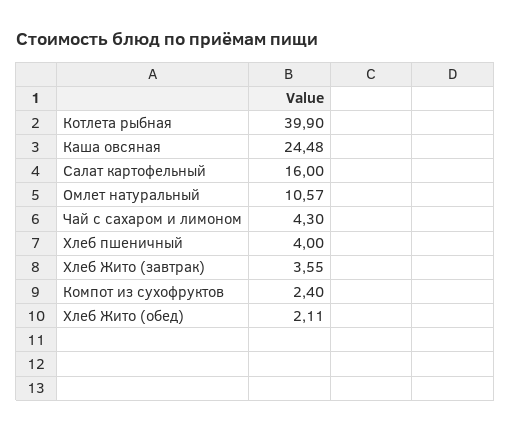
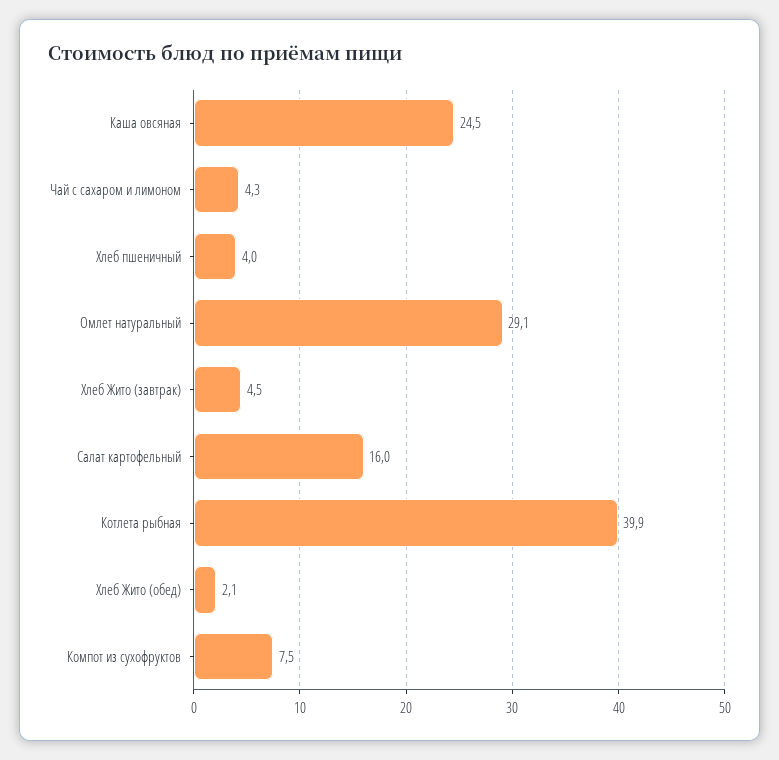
  {
    "Котлета рыбная": 39.9,
    "Каша овсяная": 24.48,
    "Салат картофельный": 16,
-   "Омлет натуральный": 10.57,
+   "Омлет натуральный": 29.1,
    "Чай с сахаром и лимоном": 4.3,
    "Хлеб пшеничный": 4,
-   "Хлеб Жито (завтрак)": 3.55,
+   "Хлеб Жито (завтрак)": 4.5,
-   "Компот из сухофруктов": 2.4,
+   "Компот из сухофруктов": 7.5,
    "Хлеб Жито (обед)": 2.11
  }

